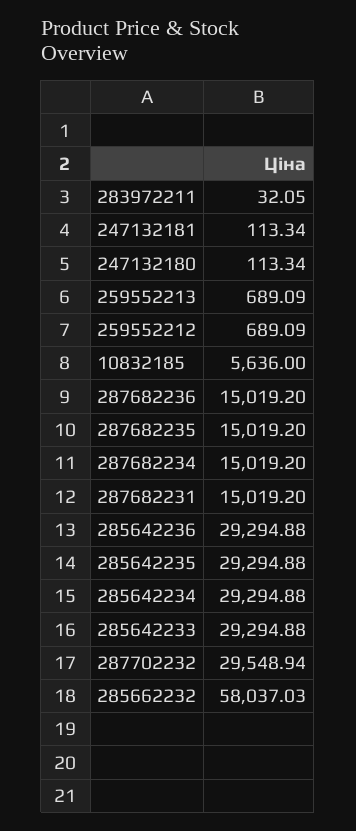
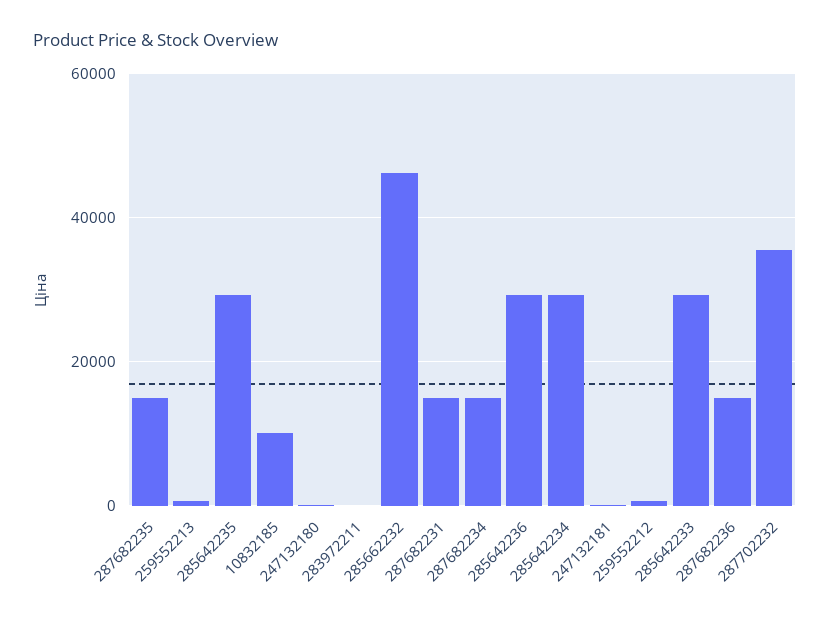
  {
    "283972211": 32.05,
    "247132181": 113.34,
    "247132180": 113.34,
    "259552213": 689.09,
    "259552212": 689.09,
-   "10832185": 5636,
+   "10832185": 10000,
    "287682236": 15019.2,
    "287682235": 15019.2,
    "287682234": 15019.2,
    "287682231": 15019.2,
    "285642236": 29294.88,
    "285642235": 29294.88,
    "285642234": 29294.88,
    "285642233": 29294.88,
-   "287702232": 29548.94,
+   "287702232": 36000,
-   "285662232": 58037.03
+   "285662232": 46000
  }

